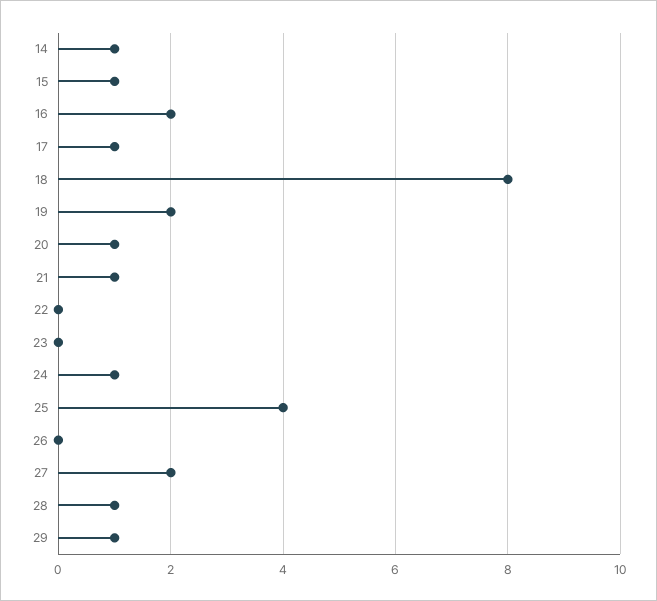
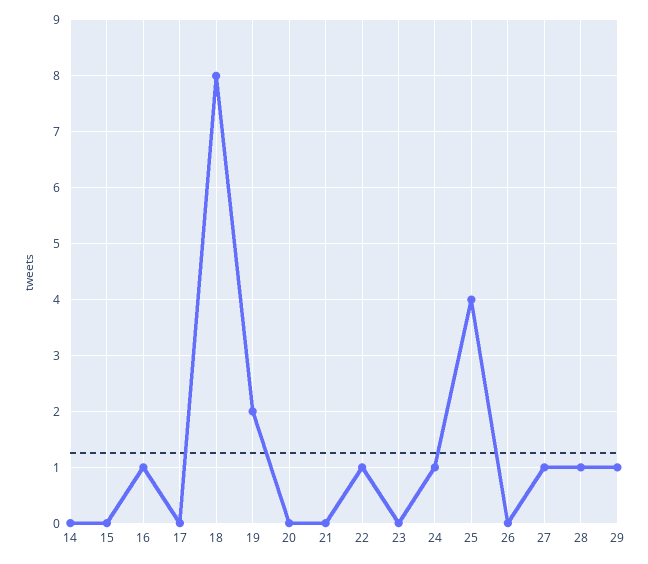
  {
-   "14": 1,
+   "14": 0,
-   "15": 1,
+   "15": 0,
-   "16": 2,
+   "16": 1,
-   "17": 1,
+   "17": 0,
    "18": 8,
    "19": 2,
-   "20": 1,
+   "20": 0,
-   "21": 1,
+   "21": 0,
-   "22": 0,
+   "22": 1,
    "23": 0,
    "24": 1,
    "25": 4,
    "26": 0,
-   "27": 2,
+   "27": 1,
    "28": 1,
    "29": 1
  }

